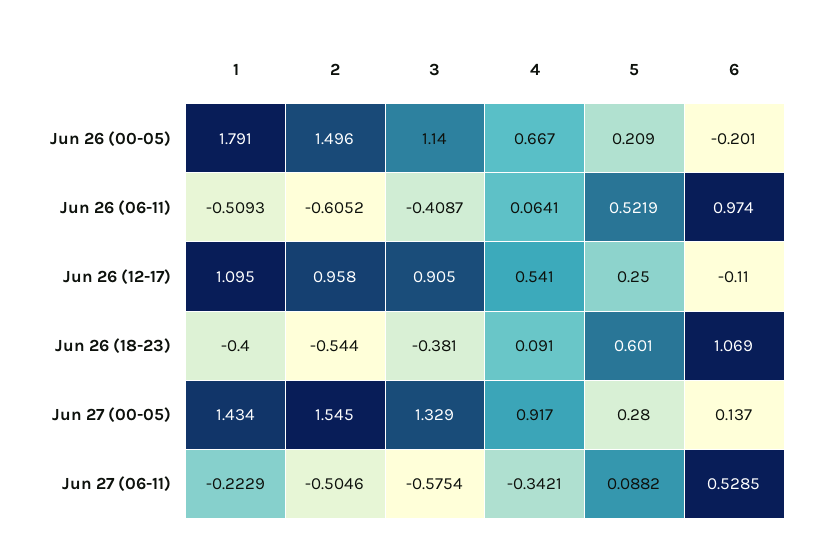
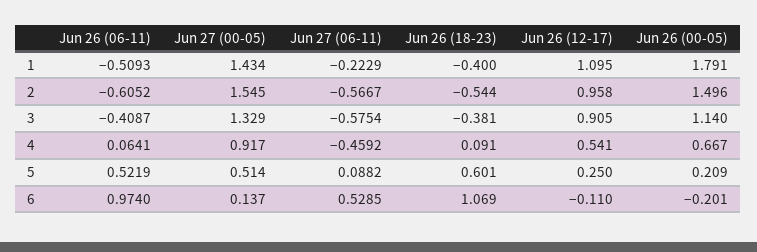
  {
    "1": {
      "Jun 26 (00-05)": 1.791,
      "Jun 26 (06-11)": -0.5093,
      "Jun 26 (12-17)": 1.095,
      "Jun 26 (18-23)": -0.4,
      "Jun 27 (00-05)": 1.434,
      "Jun 27 (06-11)": -0.2229
    },
    "2": {
      "Jun 26 (00-05)": 1.496,
      "Jun 26 (06-11)": -0.6052,
      "Jun 26 (12-17)": 0.958,
      "Jun 26 (18-23)": -0.544,
      "Jun 27 (00-05)": 1.545,
-     "Jun 27 (06-11)": -0.5046
+     "Jun 27 (06-11)": -0.5667
    },
    "3": {
      "Jun 26 (00-05)": 1.14,
      "Jun 26 (06-11)": -0.4087,
      "Jun 26 (12-17)": 0.905,
      "Jun 26 (18-23)": -0.381,
      "Jun 27 (00-05)": 1.329,
      "Jun 27 (06-11)": -0.5754
    },
    "4": {
      "Jun 26 (00-05)": 0.667,
      "Jun 26 (06-11)": 0.0641,
      "Jun 26 (12-17)": 0.541,
      "Jun 26 (18-23)": 0.091,
      "Jun 27 (00-05)": 0.917,
-     "Jun 27 (06-11)": -0.3421
+     "Jun 27 (06-11)": -0.4592
    },
    "5": {
      "Jun 26 (00-05)": 0.209,
      "Jun 26 (06-11)": 0.5219,
      "Jun 26 (12-17)": 0.25,
      "Jun 26 (18-23)": 0.601,
-     "Jun 27 (00-05)": 0.28,
+     "Jun 27 (00-05)": 0.514,
      "Jun 27 (06-11)": 0.0882
    },
    "6": {
      "Jun 26 (00-05)": -0.201,
      "Jun 26 (06-11)": 0.974,
      "Jun 26 (12-17)": -0.11,
      "Jun 26 (18-23)": 1.069,
      "Jun 27 (00-05)": 0.137,
      "Jun 27 (06-11)": 0.5285
    }
  }

